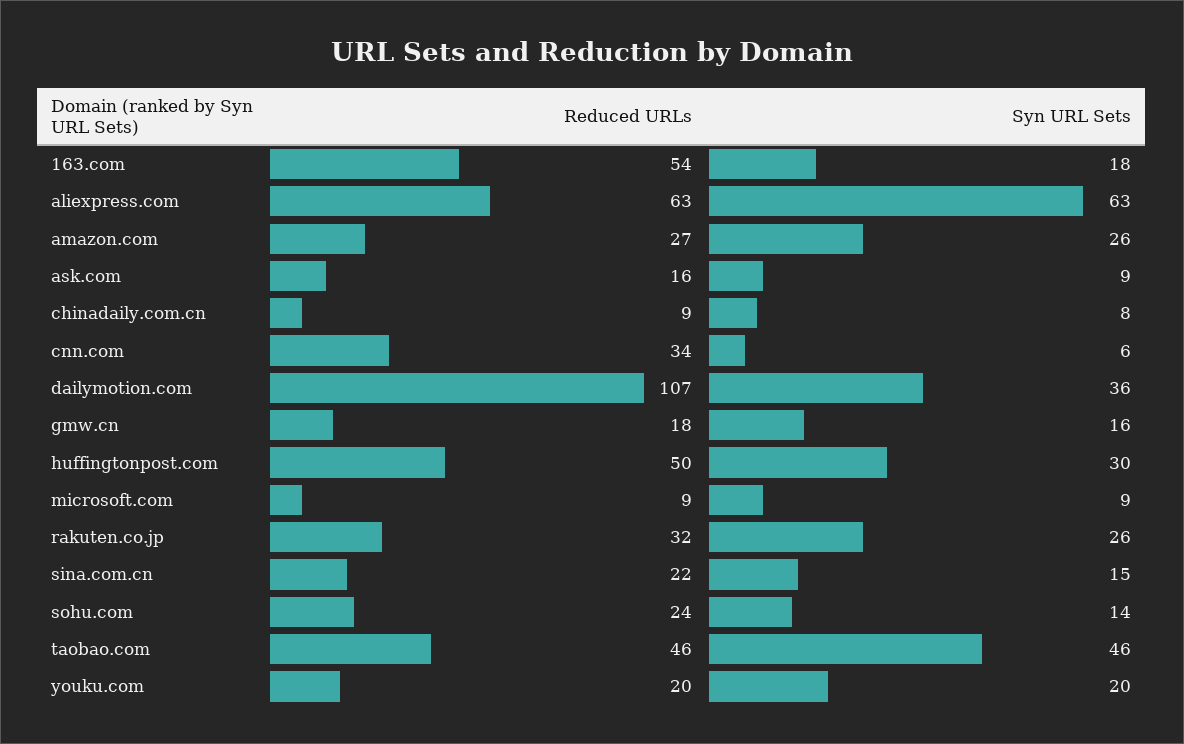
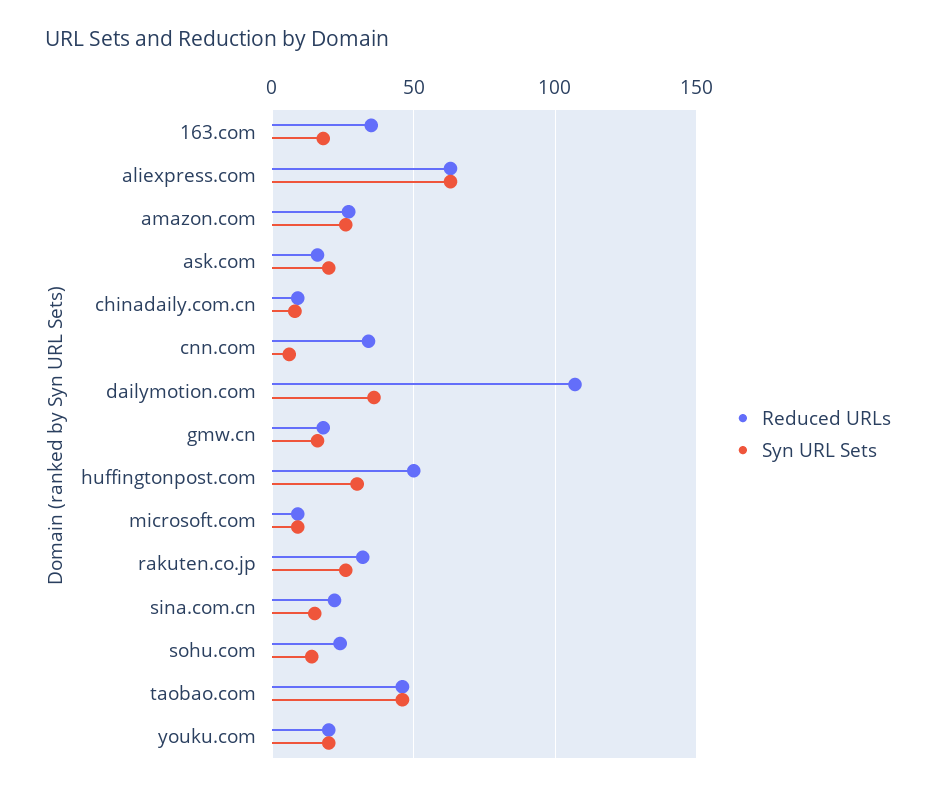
  {
    "Reduced URLs": {
-     "163.com": 54,
+     "163.com": 35,
      "aliexpress.com": 63,
      "amazon.com": 27,
      "ask.com": 16,
      "chinadaily.com.cn": 9,
      "cnn.com": 34,
      "dailymotion.com": 107,
      "gmw.cn": 18,
      "huffingtonpost.com": 50,
      "microsoft.com": 9,
      "rakuten.co.jp": 32,
      "sina.com.cn": 22,
      "sohu.com": 24,
      "taobao.com": 46,
      "youku.com": 20
    },
    "Syn URL Sets": {
      "163.com": 18,
      "aliexpress.com": 63,
      "amazon.com": 26,
-     "ask.com": 9,
+     "ask.com": 20,
      "chinadaily.com.cn": 8,
      "cnn.com": 6,
      "dailymotion.com": 36,
      "gmw.cn": 16,
      "huffingtonpost.com": 30,
      "microsoft.com": 9,
      "rakuten.co.jp": 26,
      "sina.com.cn": 15,
      "sohu.com": 14,
      "taobao.com": 46,
      "youku.com": 20
    }
  }

